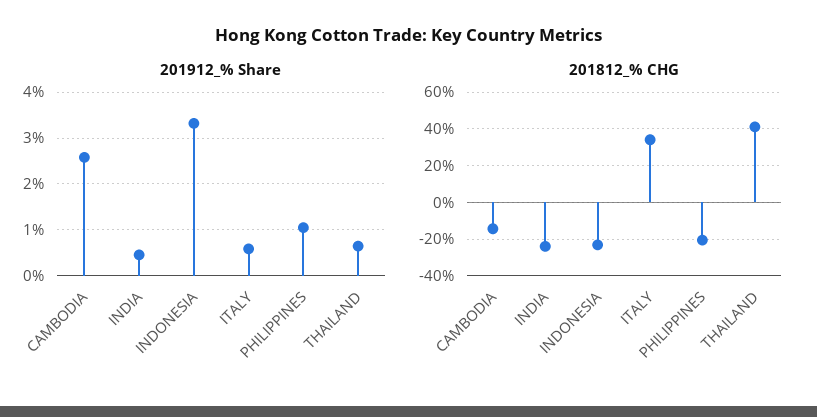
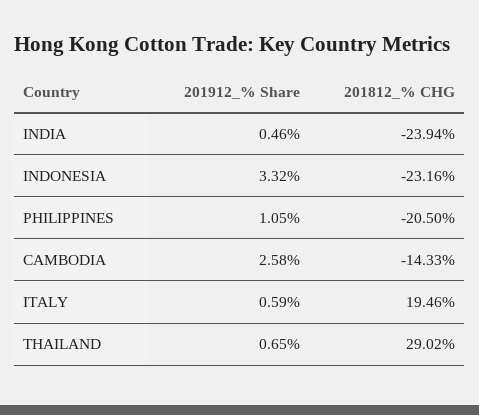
  {
    "201912_% Share": {
      "CAMBODIA": 2.58,
      "INDIA": 0.46,
      "INDONESIA": 3.32,
      "ITALY": 0.59,
      "PHILIPPINES": 1.05,
      "THAILAND": 0.65
    },
    "201812_% CHG": {
      "CAMBODIA": -14.33,
      "INDIA": -23.94,
      "INDONESIA": -23.16,
-     "ITALY": 35,
+     "ITALY": 19.46,
      "PHILIPPINES": -20.5,
-     "THAILAND": 40
+     "THAILAND": 29.02
    }
  }

